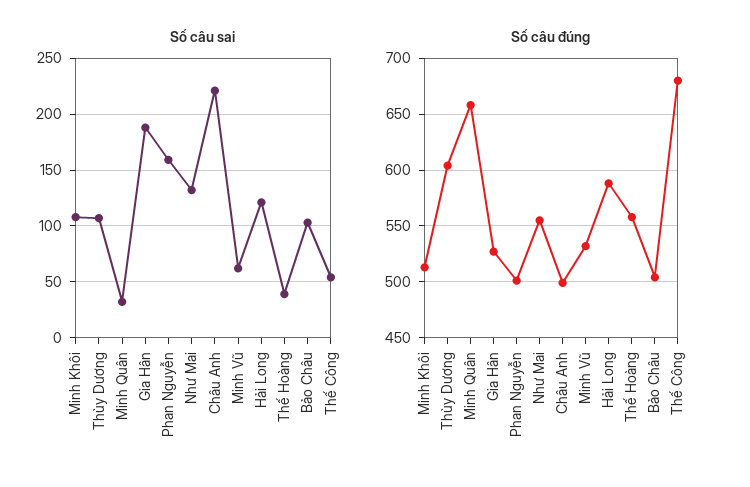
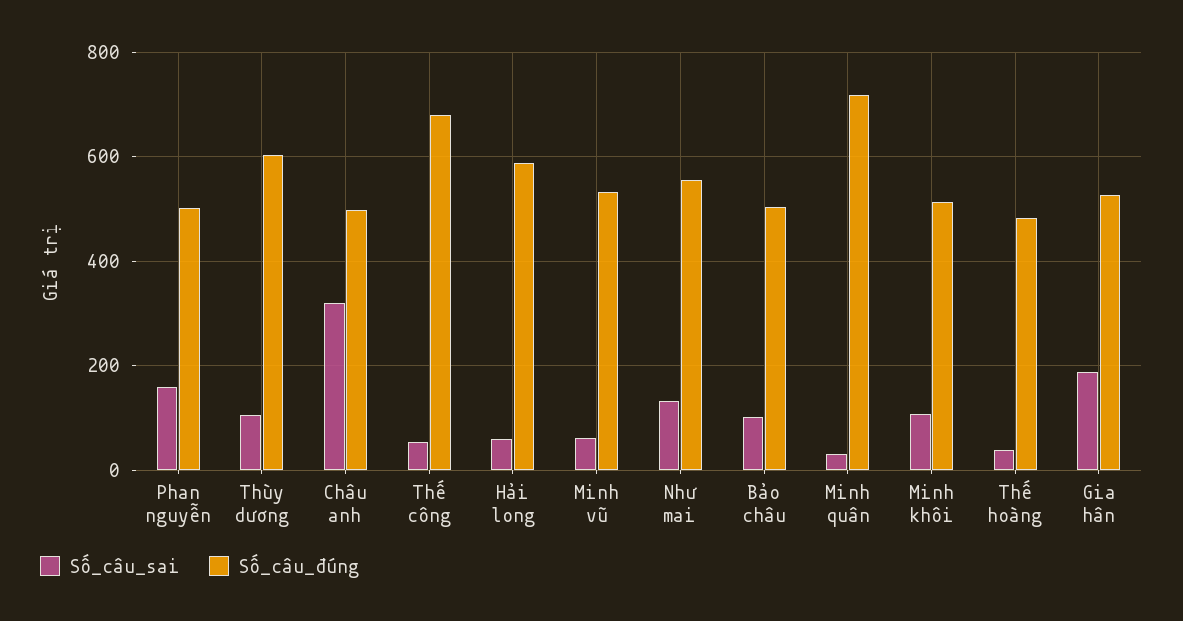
  {
    "Số câu sai": {
      "Minh Khôi": 110,
      "Thùy Dương": 110,
      "Minh Quân": 30,
      "Gia Hân": 190,
      "Phan Nguyễn": 160,
      "Như Mai": 130,
-     "Châu Anh": 220,
+     "Châu Anh": 320,
      "Minh Vũ": 60,
-     "Hải Long": 120,
+     "Hải Long": 60,
      "Thế Hoàng": 40,
      "Bảo Châu": 100,
      "Thế Công": 50
    },
    "Số câu đúng": {
      "Minh Khôi": 510,
      "Thùy Dương": 600,
-     "Minh Quân": 660,
+     "Minh Quân": 720,
      "Gia Hân": 530,
      "Phan Nguyễn": 500,
      "Như Mai": 560,
      "Châu Anh": 500,
      "Minh Vũ": 530,
      "Hải Long": 590,
-     "Thế Hoàng": 560,
+     "Thế Hoàng": 480,
      "Bảo Châu": 500,
      "Thế Công": 680
    }
  }

